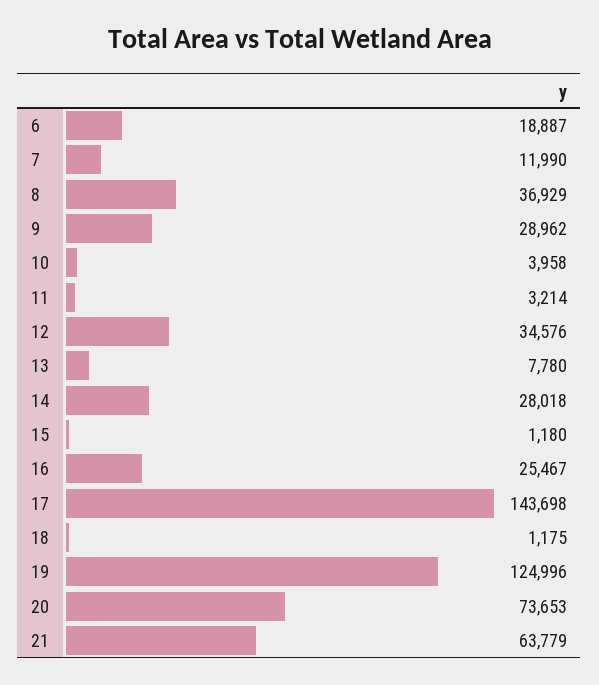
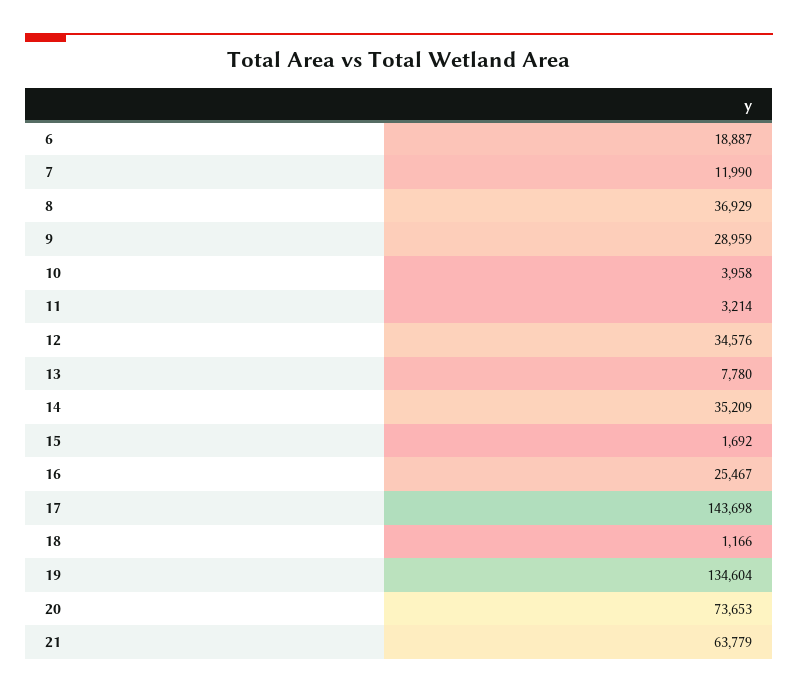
  {
    "6": 18887,
    "7": 11990,
    "8": 36929,
-   "9": 28962,
+   "9": 28959,
    "10": 3958,
    "11": 3214,
    "12": 34576,
    "13": 7780,
-   "14": 28018,
+   "14": 35209,
-   "15": 1180,
+   "15": 1692,
    "16": 25467,
    "17": 143698,
-   "18": 1175,
+   "18": 1166,
-   "19": 124996,
+   "19": 134604,
    "20": 73653,
    "21": 63779
  }

